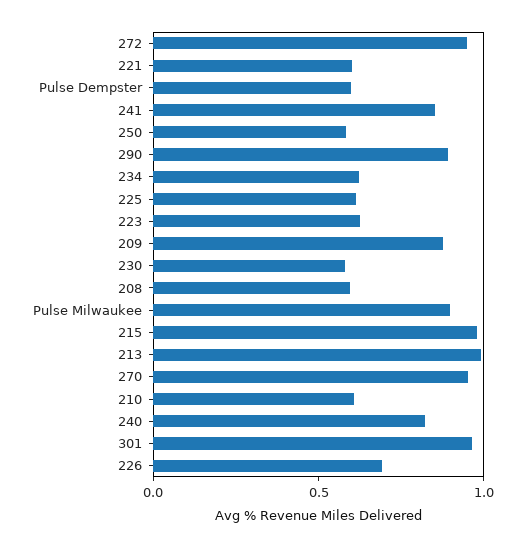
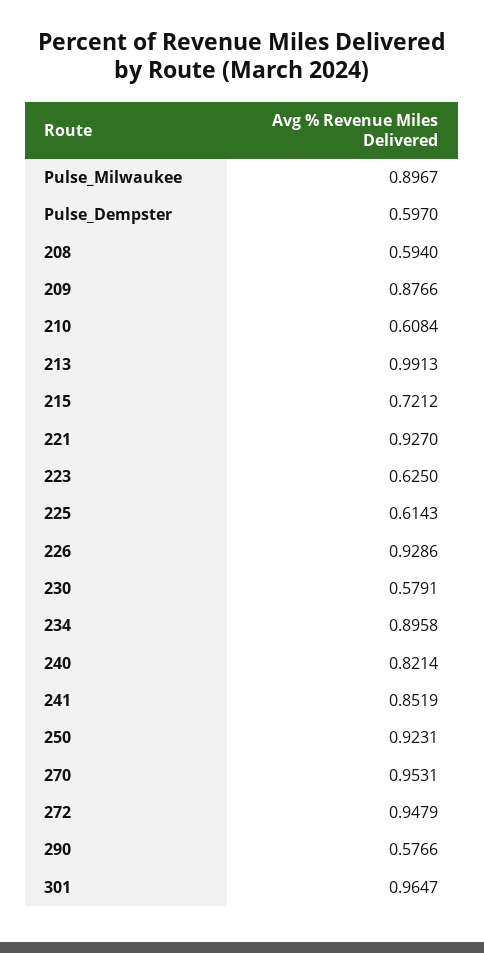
  {
    "272": 0.9479,
-   "221": 0.6,
+   "221": 0.927,
    "Pulse Dempster": 0.597,
    "241": 0.8519,
-   "250": 0.6,
+   "250": 0.9231,
-   "290": 0.9,
+   "290": 0.5766,
-   "234": 0.6,
+   "234": 0.8958,
    "225": 0.6143,
    "223": 0.625,
    "209": 0.8766,
    "230": 0.5791,
    "208": 0.594,
    "Pulse Milwaukee": 0.8967,
-   "215": 1,
+   "215": 0.7212,
    "213": 0.9913,
    "270": 0.9531,
    "210": 0.6084,
    "240": 0.8214,
    "301": 0.9647,
-   "226": 0.7
+   "226": 0.9286
  }

